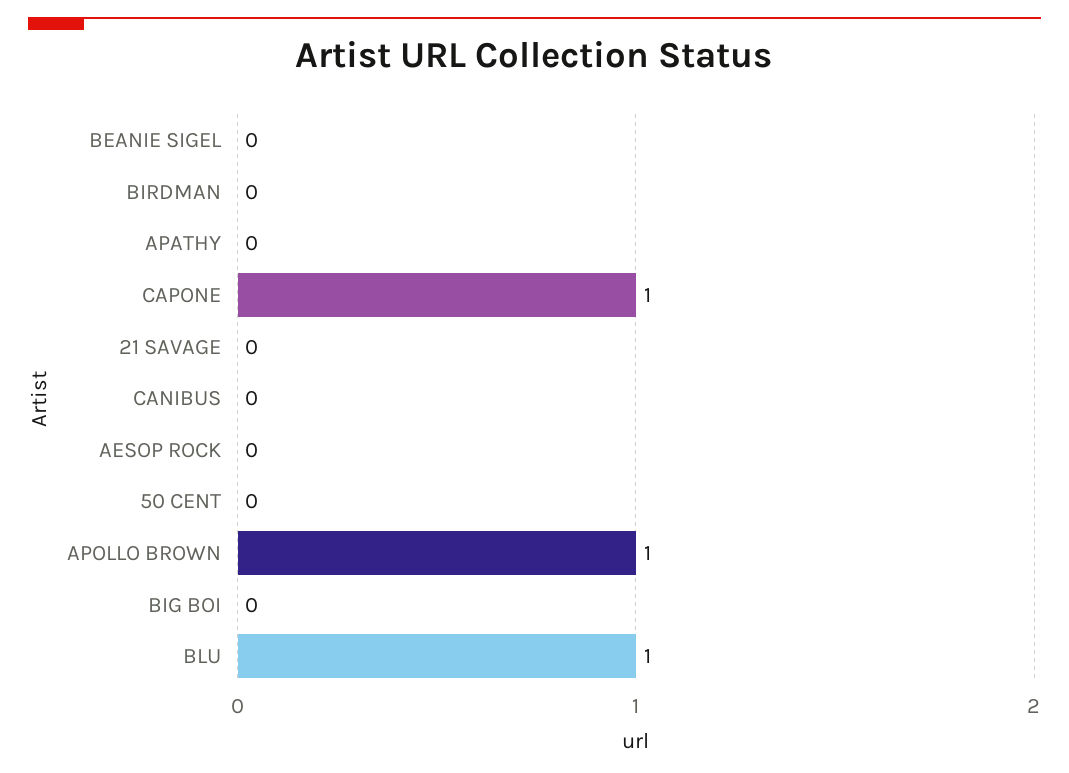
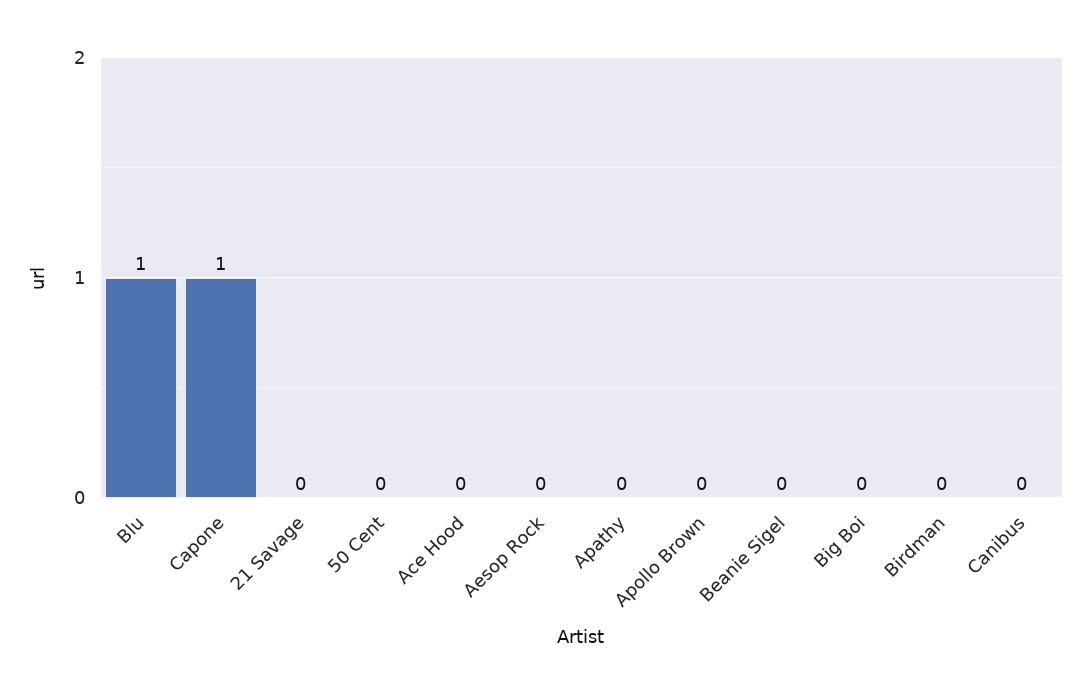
  {
    "BEANIE SIGEL": 0,
    "BIRDMAN": 0,
    "APATHY": 0,
    "CAPONE": 1,
    "21 SAVAGE": 0,
    "CANIBUS": 0,
    "AESOP ROCK": 0,
    "50 CENT": 0,
-   "APOLLO BROWN": 1,
+   "APOLLO BROWN": 0,
    "BIG BOI": 0,
-   "BLU": 1
+   "BLU": 1,
+   "Ace Hood": 0
  }

